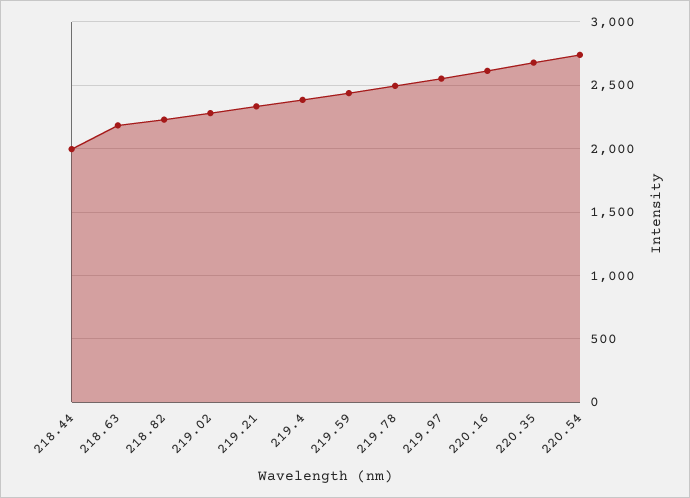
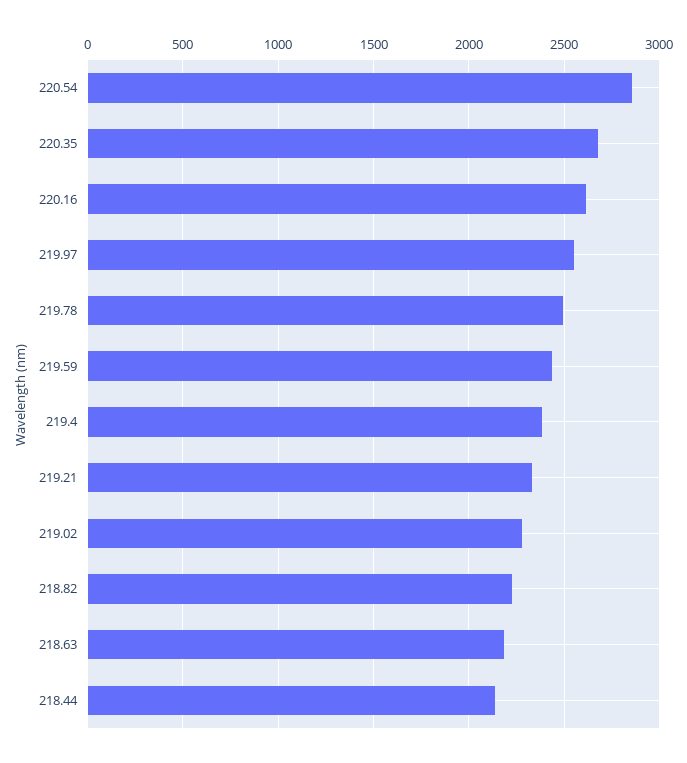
  {
-   "218.44": 2000,
+   "218.44": 2150,
    "218.63": 2200,
    "218.82": 2250,
    "219.02": 2300,
    "219.21": 2350,
    "219.4": 2400,
    "219.59": 2450,
    "219.78": 2500,
    "219.97": 2550,
    "220.16": 2600,
    "220.35": 2700,
-   "220.54": 2750
+   "220.54": 2850
  }

